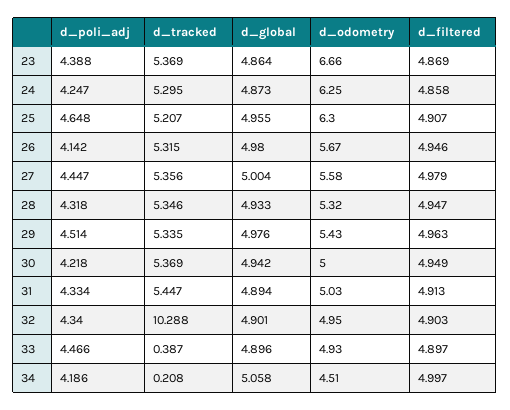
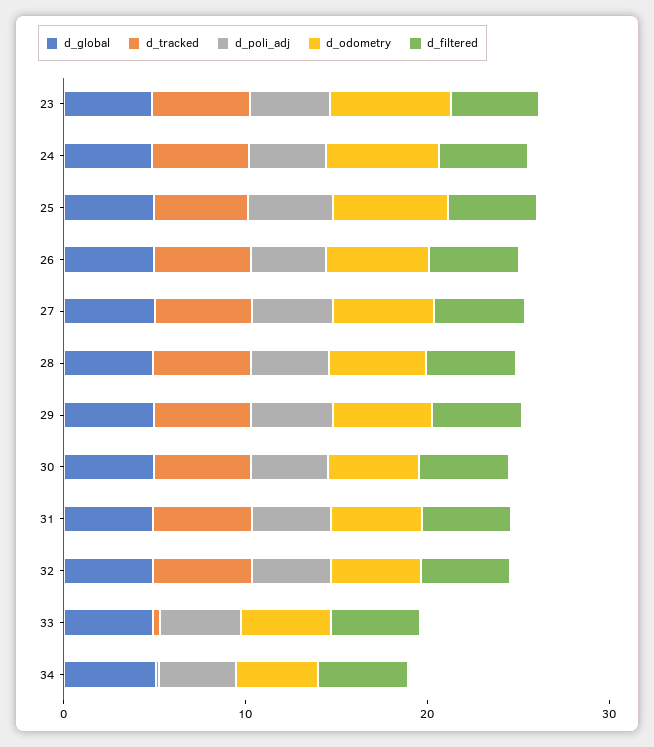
  {
    "d_poli_adj": {
      "23": 4.388,
      "24": 4.247,
      "25": 4.648,
      "26": 4.142,
      "27": 4.447,
      "28": 4.318,
      "29": 4.514,
      "30": 4.218,
      "31": 4.334,
      "32": 4.34,
      "33": 4.466,
      "34": 4.186
    },
    "d_tracked": {
      "23": 5.369,
      "24": 5.295,
      "25": 5.207,
      "26": 5.315,
      "27": 5.356,
      "28": 5.346,
      "29": 5.335,
      "30": 5.369,
      "31": 5.447,
-     "32": 10.288,
+     "32": 6,
      "33": 0.387,
      "34": 0.208
    },
    "d_global": {
      "23": 4.864,
      "24": 4.873,
      "25": 4.955,
      "26": 4.98,
      "27": 5.004,
      "28": 4.933,
      "29": 4.976,
      "30": 4.942,
      "31": 4.894,
      "32": 4.901,
      "33": 4.896,
      "34": 5.058
    },
    "d_odometry": {
      "23": 6.66,
      "24": 6.25,
      "25": 6.3,
      "26": 5.67,
      "27": 5.58,
      "28": 5.32,
      "29": 5.43,
      "30": 5,
      "31": 5.03,
      "32": 4.95,
      "33": 4.93,
      "34": 4.51
    },
    "d_filtered": {
      "23": 4.869,
      "24": 4.858,
      "25": 4.907,
      "26": 4.946,
      "27": 4.979,
      "28": 4.947,
      "29": 4.963,
      "30": 4.949,
      "31": 4.913,
      "32": 4.903,
      "33": 4.897,
      "34": 4.997
    }
  }

